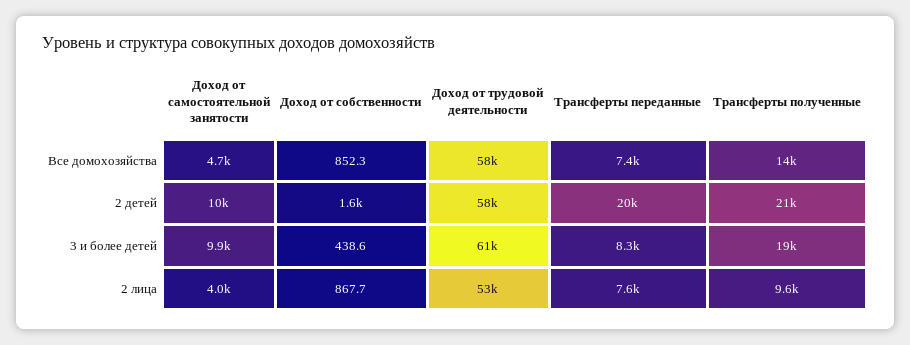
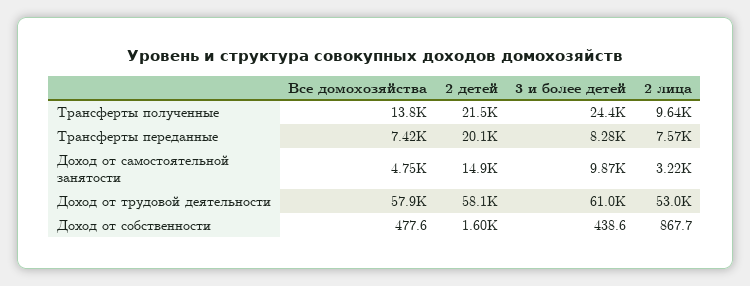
  {
    "Доход от самостоятельной занятости": {
      "Все домохозяйства": 4750,
-     "2 детей": 10000,
+     "2 детей": 14900,
      "3 и более детей": 9870,
-     "2 лица": 4000
+     "2 лица": 3220
    },
    "Доход от собственности": {
-     "Все домохозяйства": 852.3,
+     "Все домохозяйства": 477.6,
      "2 детей": 1600,
      "3 и более детей": 438.6,
      "2 лица": 867.7
    },
    "Доход от трудовой деятельности": {
      "Все домохозяйства": 57900,
      "2 детей": 58100,
      "3 и более детей": 61000,
      "2 лица": 53000
    },
    "Трансферты переданные": {
      "Все домохозяйства": 7420,
      "2 детей": 20100,
      "3 и более детей": 8280,
      "2 лица": 7570
    },
    "Трансферты полученные": {
      "Все домохозяйства": 13800,
      "2 детей": 21500,
-     "3 и более детей": 19000,
+     "3 и более детей": 24400,
      "2 лица": 9640
    }
  }

